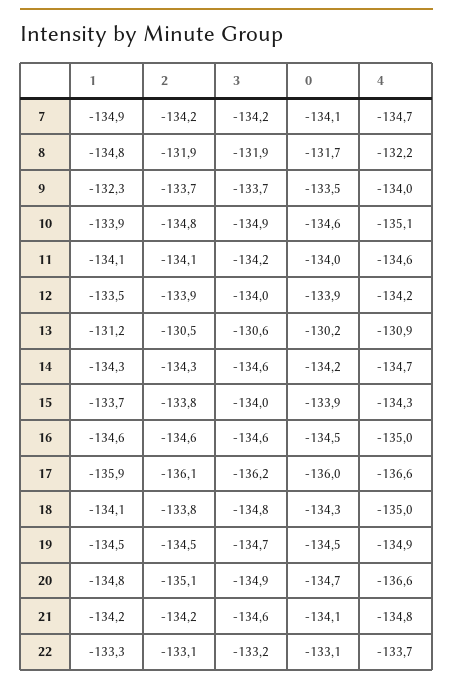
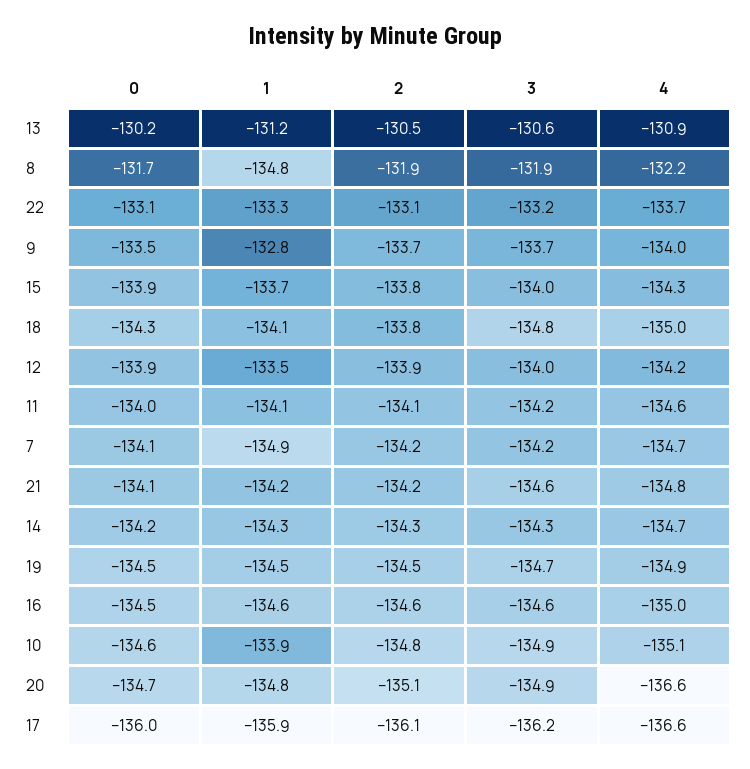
  {
    "1": {
      "7": -134.9,
      "8": -134.8,
-     "9": -132.3,
+     "9": -132.8,
      "10": -133.9,
      "11": -134.1,
      "12": -133.5,
      "13": -131.2,
      "14": -134.3,
      "15": -133.7,
      "16": -134.6,
      "17": -135.9,
      "18": -134.1,
      "19": -134.5,
      "20": -134.8,
      "21": -134.2,
      "22": -133.3
    },
    "2": {
      "7": -134.2,
      "8": -131.9,
      "9": -133.7,
      "10": -134.8,
      "11": -134.1,
      "12": -133.9,
      "13": -130.5,
      "14": -134.3,
      "15": -133.8,
      "16": -134.6,
      "17": -136.1,
      "18": -133.8,
      "19": -134.5,
      "20": -135.1,
      "21": -134.2,
      "22": -133.1
    },
    "3": {
      "7": -134.2,
      "8": -131.9,
      "9": -133.7,
      "10": -134.9,
      "11": -134.2,
      "12": -134,
      "13": -130.6,
-     "14": -134.6,
+     "14": -134.3,
      "15": -134,
      "16": -134.6,
      "17": -136.2,
      "18": -134.8,
      "19": -134.7,
      "20": -134.9,
      "21": -134.6,
      "22": -133.2
    },
    "0": {
      "7": -134.1,
      "8": -131.7,
      "9": -133.5,
      "10": -134.6,
      "11": -134,
      "12": -133.9,
      "13": -130.2,
      "14": -134.2,
      "15": -133.9,
      "16": -134.5,
      "17": -136,
      "18": -134.3,
      "19": -134.5,
      "20": -134.7,
      "21": -134.1,
      "22": -133.1
    },
    "4": {
      "7": -134.7,
      "8": -132.2,
      "9": -134,
      "10": -135.1,
      "11": -134.6,
      "12": -134.2,
      "13": -130.9,
      "14": -134.7,
      "15": -134.3,
      "16": -135,
      "17": -136.6,
      "18": -135,
      "19": -134.9,
      "20": -136.6,
      "21": -134.8,
      "22": -133.7
    }
  }

